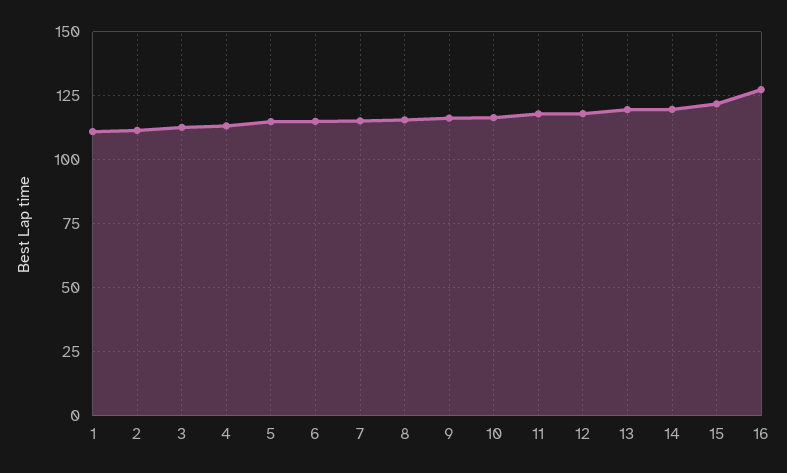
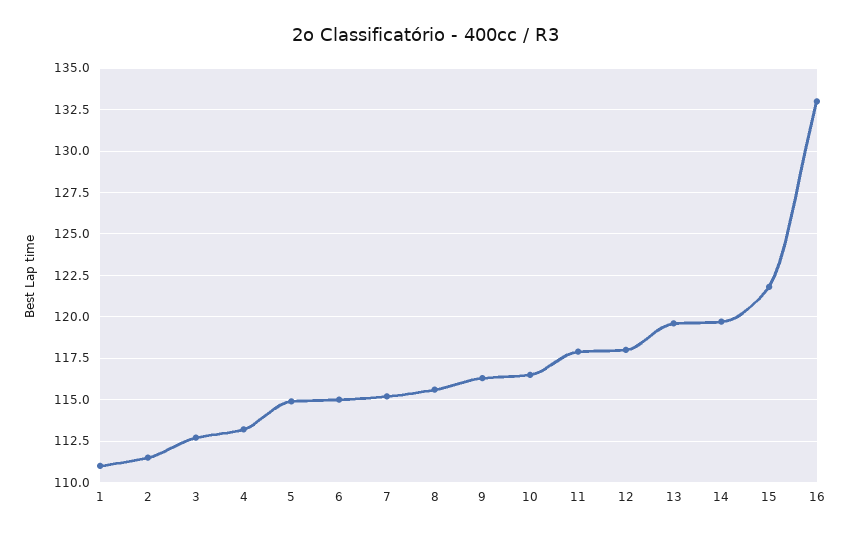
  {
    "1": 111,
    "2": 111.5,
    "3": 112.5,
    "4": 113,
    "5": 115,
    "6": 115,
    "7": 115,
    "8": 115.5,
    "9": 116.5,
    "10": 116.5,
    "11": 118,
    "12": 118,
    "13": 119.5,
    "14": 119.5,
    "15": 122,
-   "16": 127.5
+   "16": 133
  }

